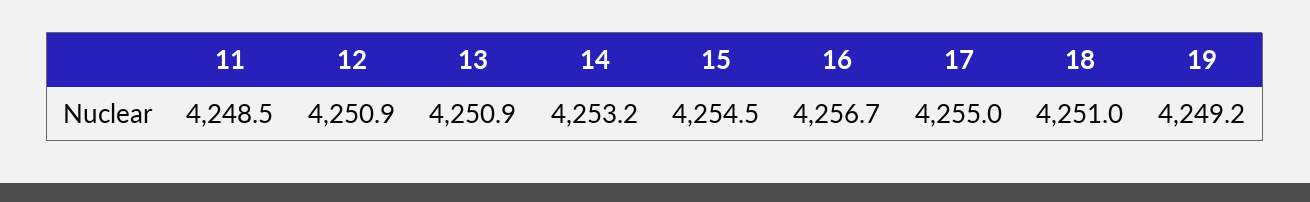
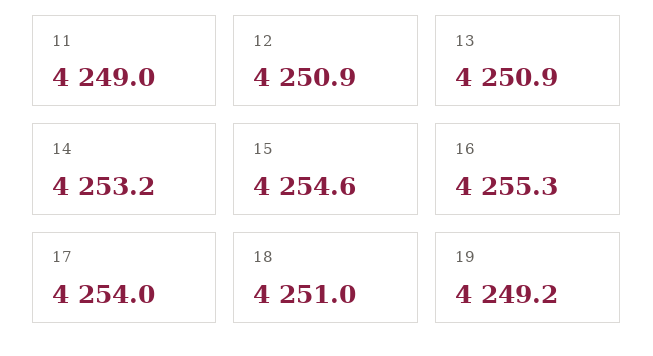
  {
-   "11": 4248.5,
+   "11": 4249,
    "12": 4250.9,
    "13": 4250.9,
    "14": 4253.2,
-   "15": 4254.5,
+   "15": 4254.6,
-   "16": 4256.7,
+   "16": 4255.3,
-   "17": 4255,
+   "17": 4254,
    "18": 4251,
    "19": 4249.2
  }

